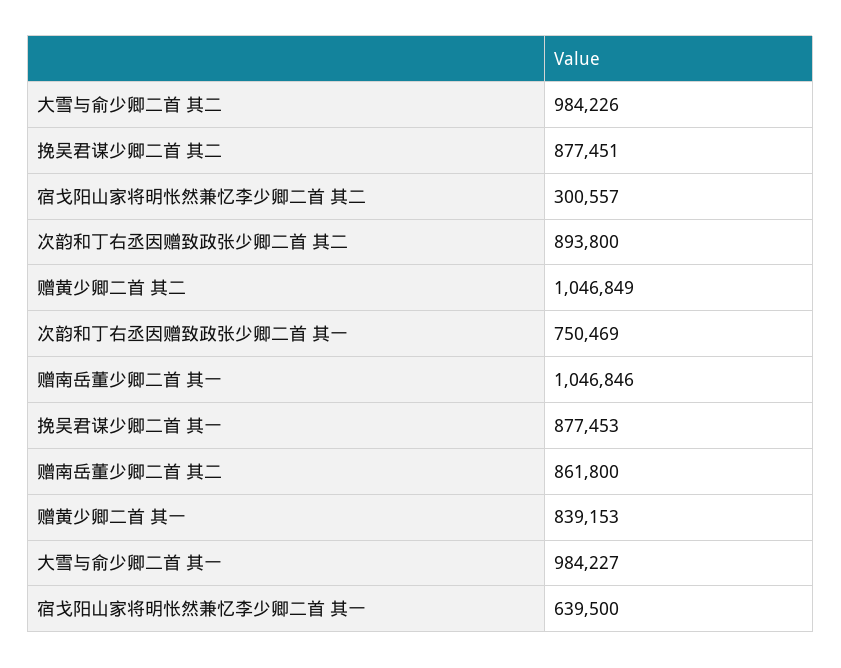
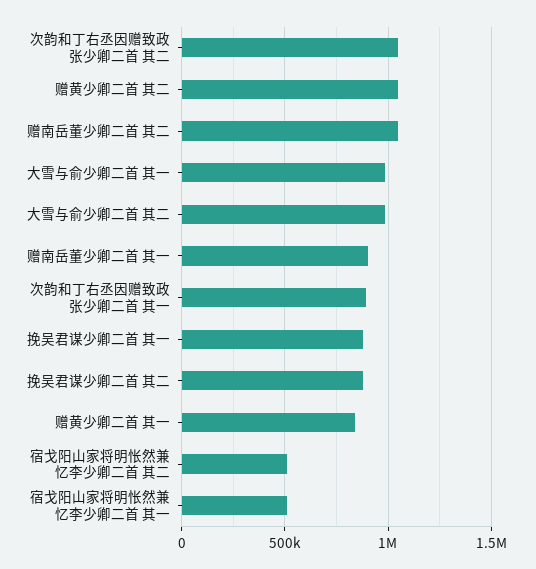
  {
    "大雪与俞少卿二首 其二": 984226,
    "挽吴君谋少卿二首 其二": 877451,
-   "宿戈阳山家将明怅然兼忆李少卿二首 其二": 300557,
+   "宿戈阳山家将明怅然兼忆李少卿二首 其二": 500000,
-   "次韵和丁右丞因赠致政张少卿二首 其二": 893800,
+   "次韵和丁右丞因赠致政张少卿二首 其二": 1050000,
    "赠黄少卿二首 其二": 1046849,
-   "次韵和丁右丞因赠致政张少卿二首 其一": 750469,
+   "次韵和丁右丞因赠致政张少卿二首 其一": 900000,
-   "赠南岳董少卿二首 其一": 1046846,
+   "赠南岳董少卿二首 其一": 900000,
    "挽吴君谋少卿二首 其一": 877453,
-   "赠南岳董少卿二首 其二": 861800,
+   "赠南岳董少卿二首 其二": 1050000,
    "赠黄少卿二首 其一": 839153,
    "大雪与俞少卿二首 其一": 984227,
-   "宿戈阳山家将明怅然兼忆李少卿二首 其一": 639500
+   "宿戈阳山家将明怅然兼忆李少卿二首 其一": 500000
  }

